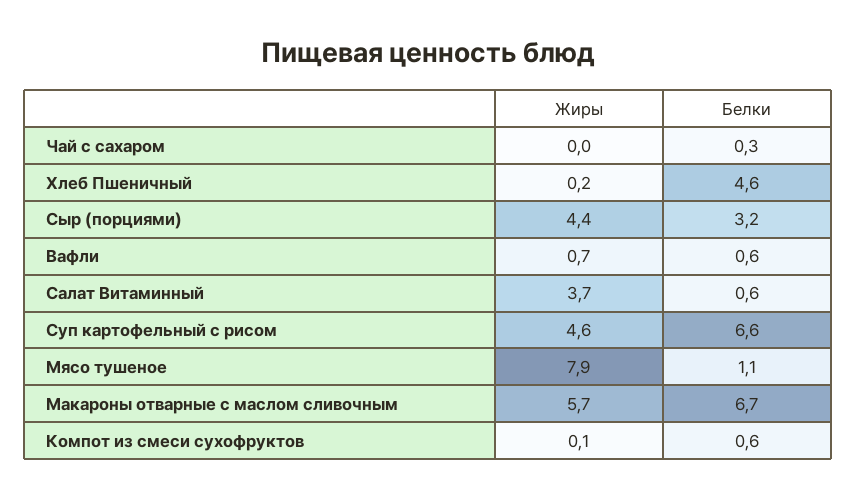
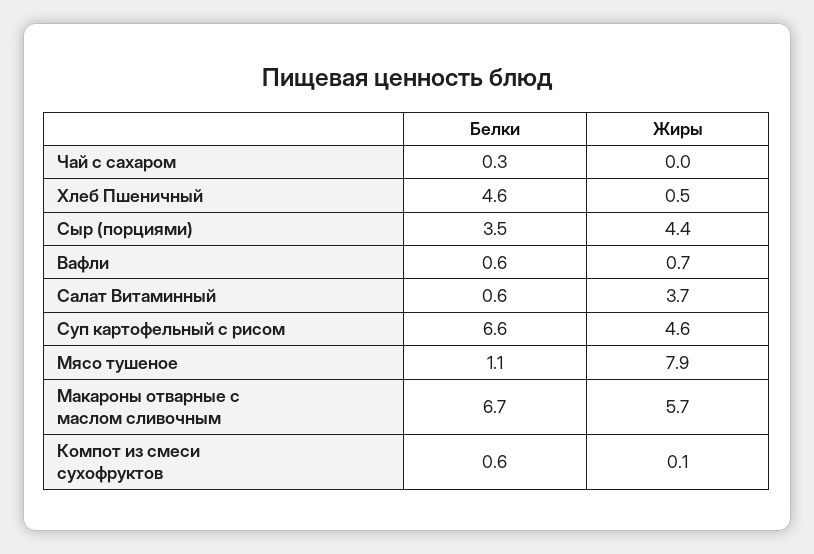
  {
    "Жиры": {
      "Чай с сахаром": 0,
-     "Хлеб Пшеничный": 0.2,
+     "Хлеб Пшеничный": 0.5,
      "Сыр (порциями)": 4.4,
      "Вафли": 0.7,
      "Салат Витаминный": 3.7,
      "Суп картофельный с рисом": 4.6,
      "Мясо тушеное": 7.9,
      "Макароны отварные с маслом сливочным": 5.7,
      "Компот из смеси сухофруктов": 0.1
    },
    "Белки": {
      "Чай с сахаром": 0.3,
      "Хлеб Пшеничный": 4.6,
-     "Сыр (порциями)": 3.2,
+     "Сыр (порциями)": 3.5,
      "Вафли": 0.6,
      "Салат Витаминный": 0.6,
      "Суп картофельный с рисом": 6.6,
      "Мясо тушеное": 1.1,
      "Макароны отварные с маслом сливочным": 6.7,
      "Компот из смеси сухофруктов": 0.6
    }
  }

